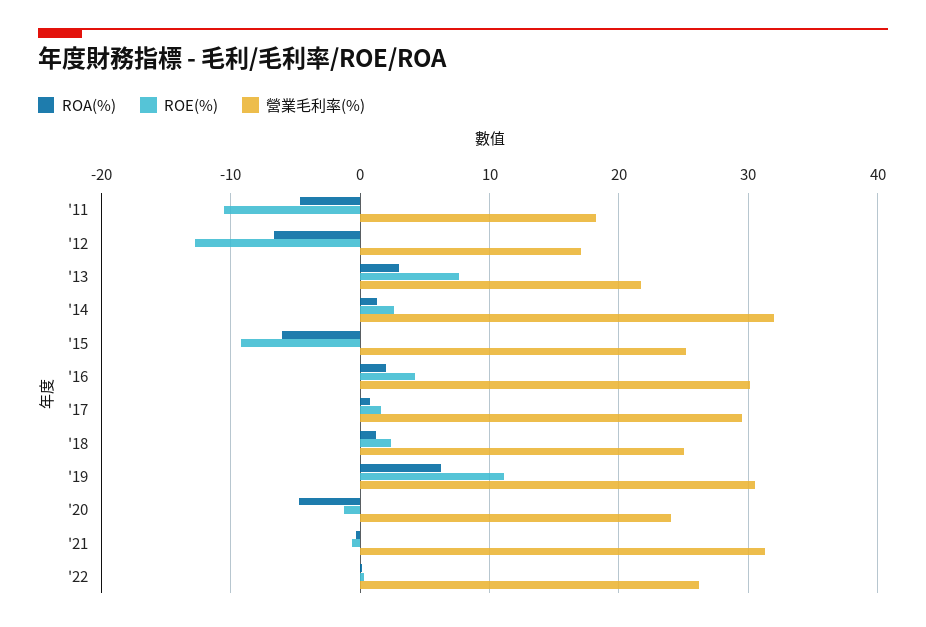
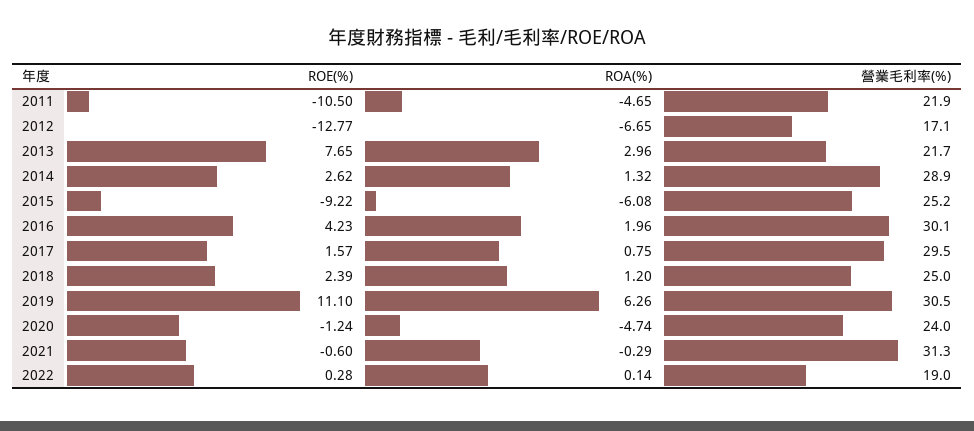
  {
    "ROA(%)": {
      "'11": -4.65,
      "'12": -6.65,
      "'13": 2.96,
      "'14": 1.32,
      "'15": -6.08,
      "'16": 1.96,
      "'17": 0.75,
      "'18": 1.2,
      "'19": 6.26,
      "'20": -4.74,
      "'21": -0.29,
      "'22": 0.14
    },
    "ROE(%)": {
      "'11": -10.5,
      "'12": -12.77,
      "'13": 7.65,
      "'14": 2.62,
      "'15": -9.22,
      "'16": 4.23,
      "'17": 1.57,
      "'18": 2.39,
      "'19": 11.1,
      "'20": -1.24,
      "'21": -0.6,
      "'22": 0.28
    },
    "營業毛利率(%)": {
-     "'11": 18,
+     "'11": 21.9,
      "'12": 17.1,
      "'13": 21.7,
-     "'14": 32,
+     "'14": 28.9,
      "'15": 25.2,
      "'16": 30.1,
      "'17": 29.5,
      "'18": 25,
      "'19": 30.5,
      "'20": 24,
      "'21": 31.3,
-     "'22": 26
+     "'22": 19
    }
  }

